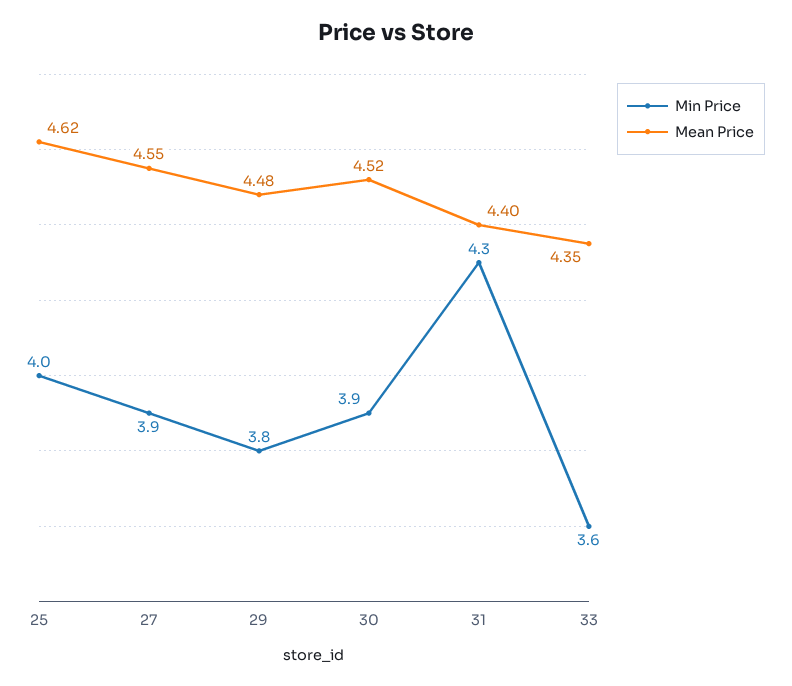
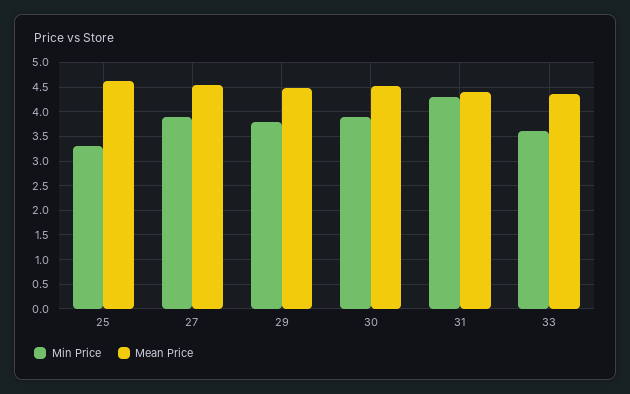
  {
    "Min Price": {
-     "25": 4,
+     "25": 3.25,
      "27": 3.9,
      "29": 3.8,
      "30": 3.9,
      "31": 4.3,
      "33": 3.6
    },
    "Mean Price": {
      "25": 4.62,
      "27": 4.55,
      "29": 4.48,
      "30": 4.52,
      "31": 4.4,
      "33": 4.35
    }
  }

